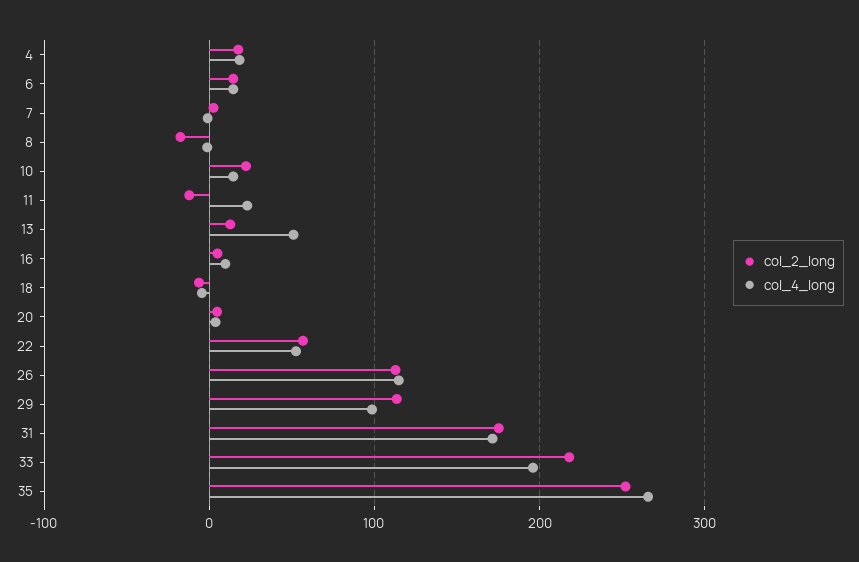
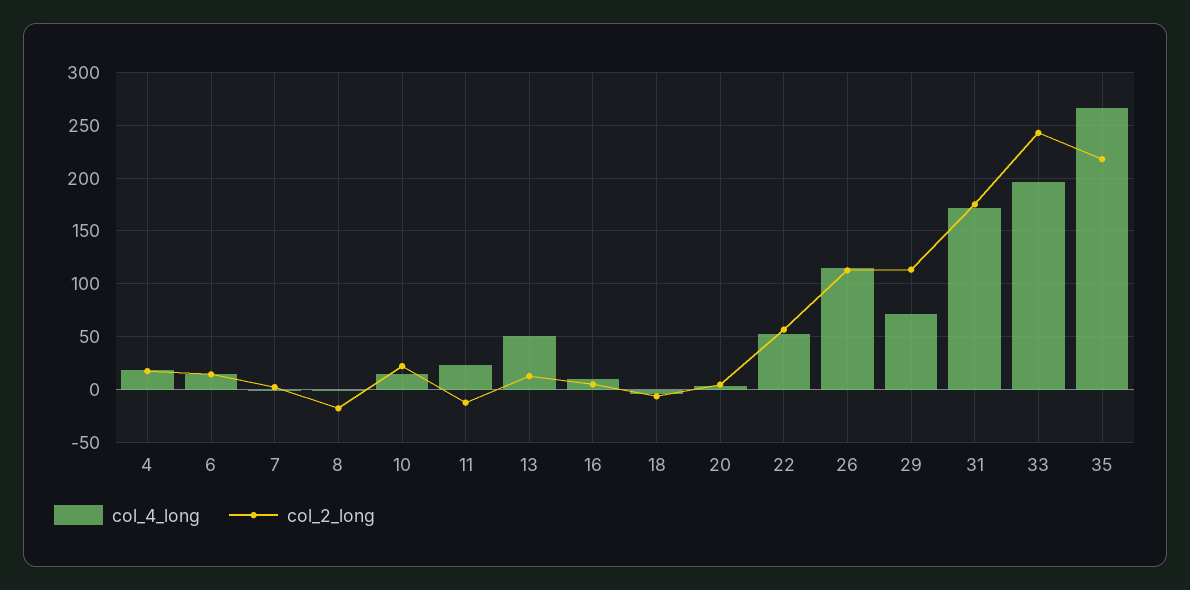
  {
    "col_2_long": {
      "4": 20,
      "6": 10,
      "7": 0,
      "8": -20,
      "10": 20,
      "11": -10,
      "13": 10,
      "16": 10,
      "18": -10,
      "20": 0,
      "22": 60,
      "26": 110,
      "29": 110,
      "31": 180,
-     "33": 220,
+     "33": 240,
-     "35": 250
+     "35": 220
    },
    "col_4_long": {
      "4": 20,
      "6": 10,
      "7": 0,
      "8": 0,
      "10": 10,
      "11": 20,
      "13": 50,
      "16": 10,
      "18": 0,
      "20": 0,
      "22": 50,
      "26": 110,
-     "29": 100,
+     "29": 70,
      "31": 170,
      "33": 200,
      "35": 270
    }
  }

